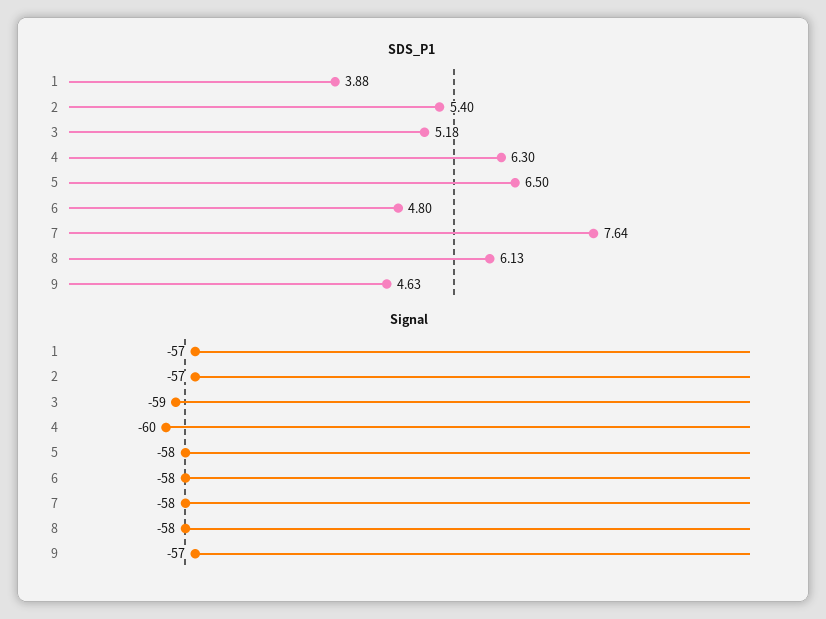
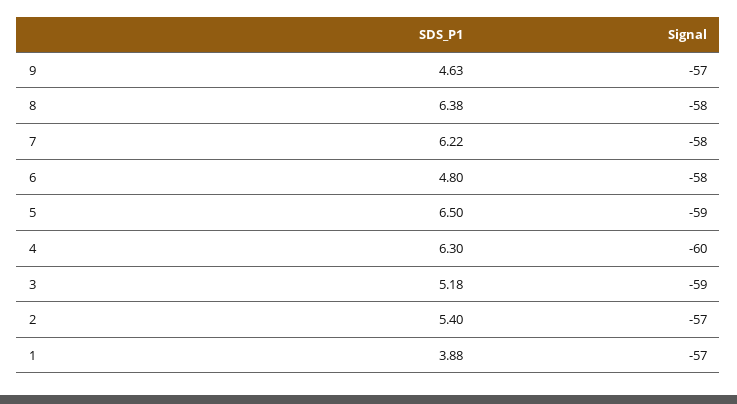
  {
    "SDS_P1": {
      "1": 3.88,
      "2": 5.4,
      "3": 5.18,
      "4": 6.3,
      "5": 6.5,
      "6": 4.8,
-     "7": 7.64,
+     "7": 6.22,
-     "8": 6.13,
+     "8": 6.38,
      "9": 4.63
    },
    "Signal": {
      "1": -57,
      "2": -57,
      "3": -59,
      "4": -60,
-     "5": -58,
+     "5": -59,
      "6": -58,
      "7": -58,
      "8": -58,
      "9": -57
    }
  }

